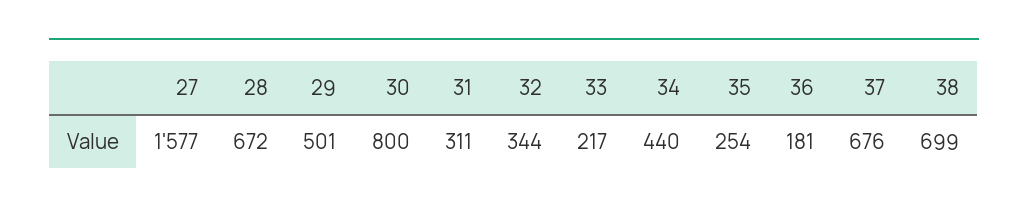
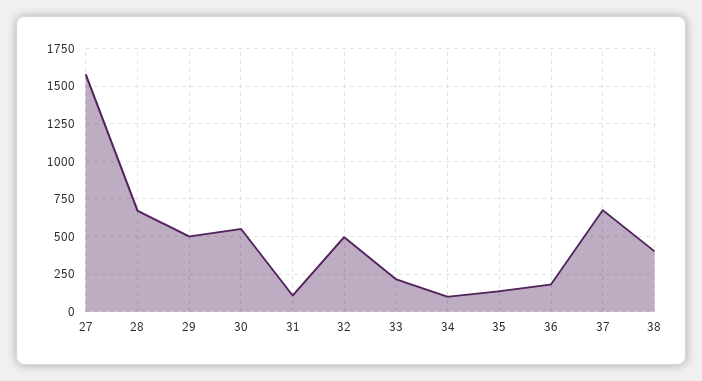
  {
    "27": 1577,
    "28": 672,
    "29": 501,
-   "30": 800,
+   "30": 550,
-   "31": 311,
+   "31": 100,
-   "32": 344,
+   "32": 500,
    "33": 217,
-   "34": 440,
+   "34": 100,
-   "35": 254,
+   "35": 150,
    "36": 181,
    "37": 676,
-   "38": 699
+   "38": 400
  }

